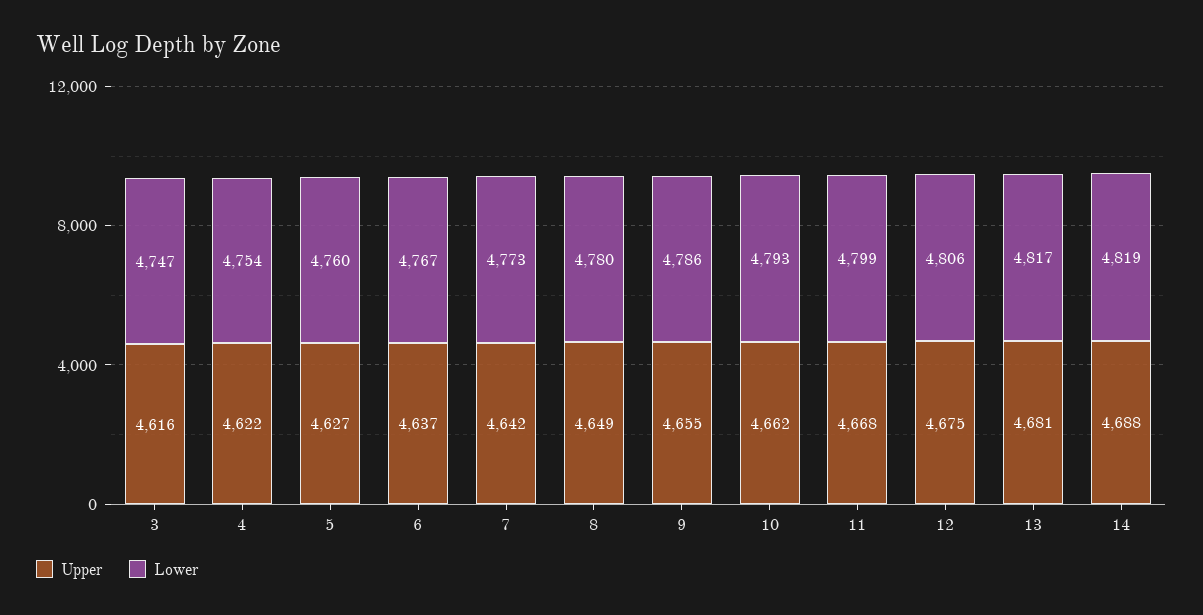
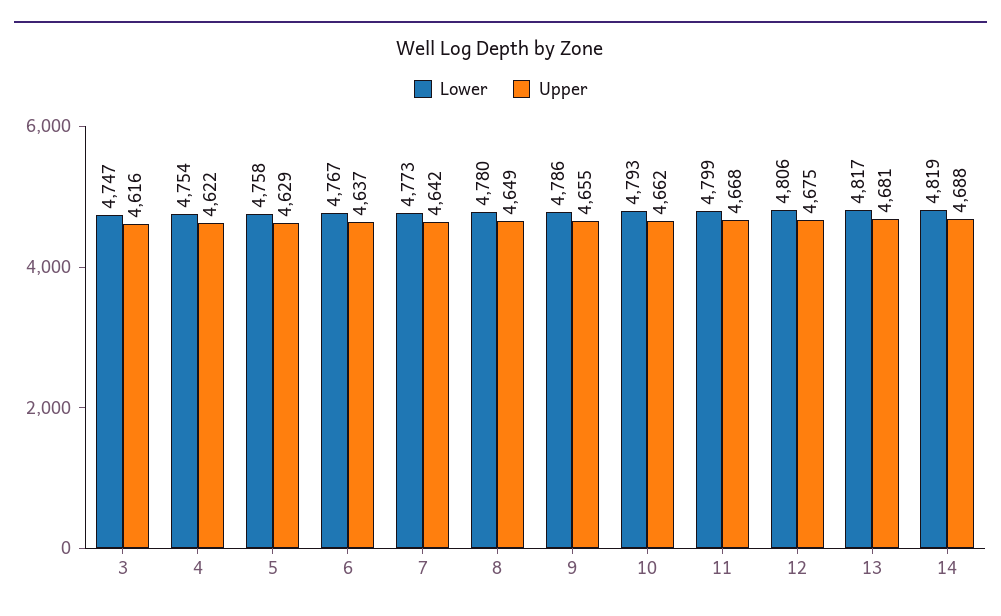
  {
    "Upper": {
      "3": 4616,
      "4": 4622,
-     "5": 4627,
+     "5": 4629,
      "6": 4637,
      "7": 4642,
      "8": 4649,
      "9": 4655,
      "10": 4662,
      "11": 4668,
      "12": 4675,
      "13": 4681,
      "14": 4688
    },
    "Lower": {
      "3": 4747,
      "4": 4754,
-     "5": 4760,
+     "5": 4758,
      "6": 4767,
      "7": 4773,
      "8": 4780,
      "9": 4786,
      "10": 4793,
      "11": 4799,
      "12": 4806,
      "13": 4817,
      "14": 4819
    }
  }

